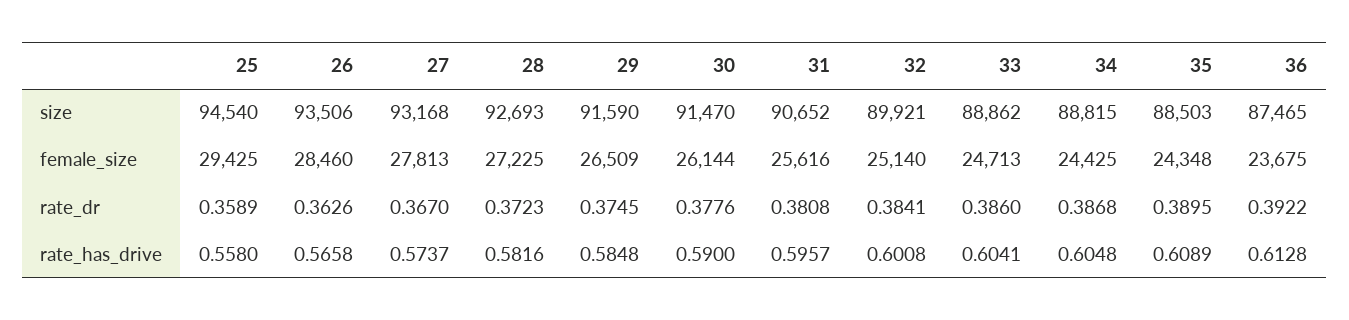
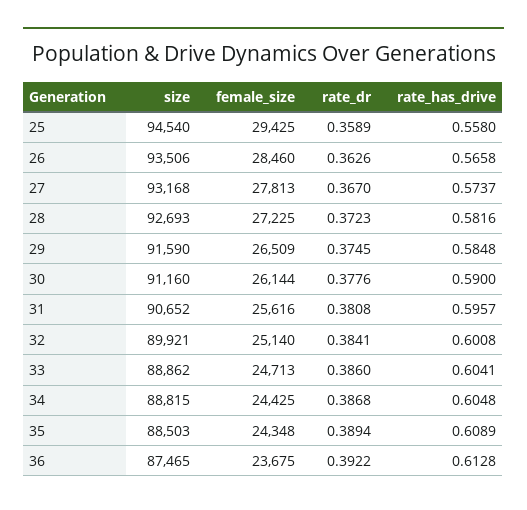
  {
    "25": {
      "size": 94540,
      "female_size": 29425,
      "rate_dr": 0.3589,
      "rate_has_drive": 0.558
    },
    "26": {
      "size": 93506,
      "female_size": 28460,
      "rate_dr": 0.3626,
      "rate_has_drive": 0.5658
    },
    "27": {
      "size": 93168,
      "female_size": 27813,
      "rate_dr": 0.367,
      "rate_has_drive": 0.5737
    },
    "28": {
      "size": 92693,
      "female_size": 27225,
      "rate_dr": 0.3723,
      "rate_has_drive": 0.5816
    },
    "29": {
      "size": 91590,
      "female_size": 26509,
      "rate_dr": 0.3745,
      "rate_has_drive": 0.5848
    },
    "30": {
-     "size": 91470,
+     "size": 91160,
      "female_size": 26144,
      "rate_dr": 0.3776,
      "rate_has_drive": 0.59
    },
    "31": {
      "size": 90652,
      "female_size": 25616,
      "rate_dr": 0.3808,
      "rate_has_drive": 0.5957
    },
    "32": {
      "size": 89921,
      "female_size": 25140,
      "rate_dr": 0.3841,
      "rate_has_drive": 0.6008
    },
    "33": {
      "size": 88862,
      "female_size": 24713,
      "rate_dr": 0.386,
      "rate_has_drive": 0.6041
    },
    "34": {
      "size": 88815,
      "female_size": 24425,
      "rate_dr": 0.3868,
      "rate_has_drive": 0.6048
    },
    "35": {
      "size": 88503,
      "female_size": 24348,
-     "rate_dr": 0.3895,
+     "rate_dr": 0.3894,
      "rate_has_drive": 0.6089
    },
    "36": {
      "size": 87465,
      "female_size": 23675,
      "rate_dr": 0.3922,
      "rate_has_drive": 0.6128
    }
  }

